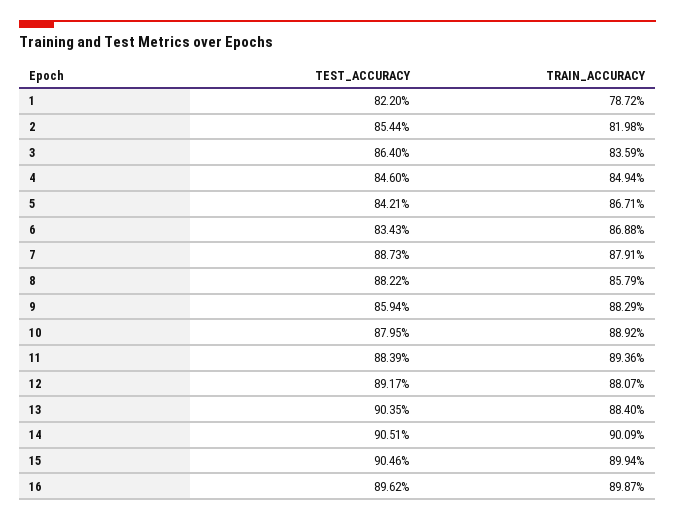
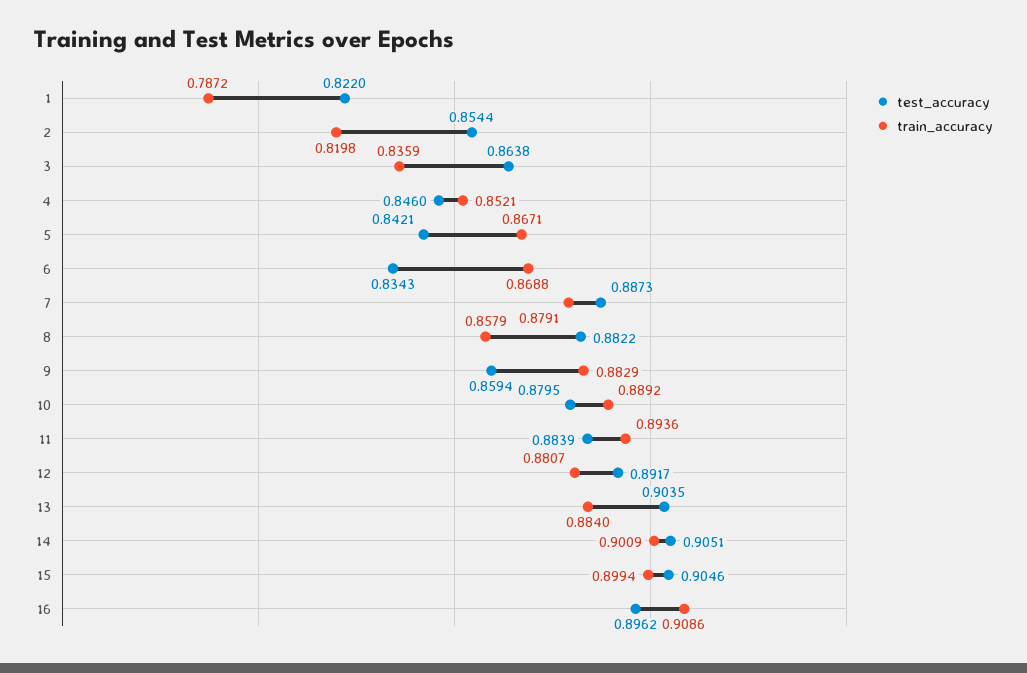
  {
    "TEST_ACCURACY": {
      "1": 0.822,
      "2": 0.8544,
-     "3": 0.864,
+     "3": 0.8638,
      "4": 0.846,
      "5": 0.8421,
      "6": 0.8343,
      "7": 0.8873,
      "8": 0.8822,
      "9": 0.8594,
      "10": 0.8795,
      "11": 0.8839,
      "12": 0.8917,
      "13": 0.9035,
      "14": 0.9051,
      "15": 0.9046,
      "16": 0.8962
    },
    "TRAIN_ACCURACY": {
      "1": 0.7872,
      "2": 0.8198,
      "3": 0.8359,
-     "4": 0.8494,
+     "4": 0.8521,
      "5": 0.8671,
      "6": 0.8688,
      "7": 0.8791,
      "8": 0.8579,
      "9": 0.8829,
      "10": 0.8892,
      "11": 0.8936,
      "12": 0.8807,
      "13": 0.884,
      "14": 0.9009,
      "15": 0.8994,
-     "16": 0.8987
+     "16": 0.9086
    }
  }

